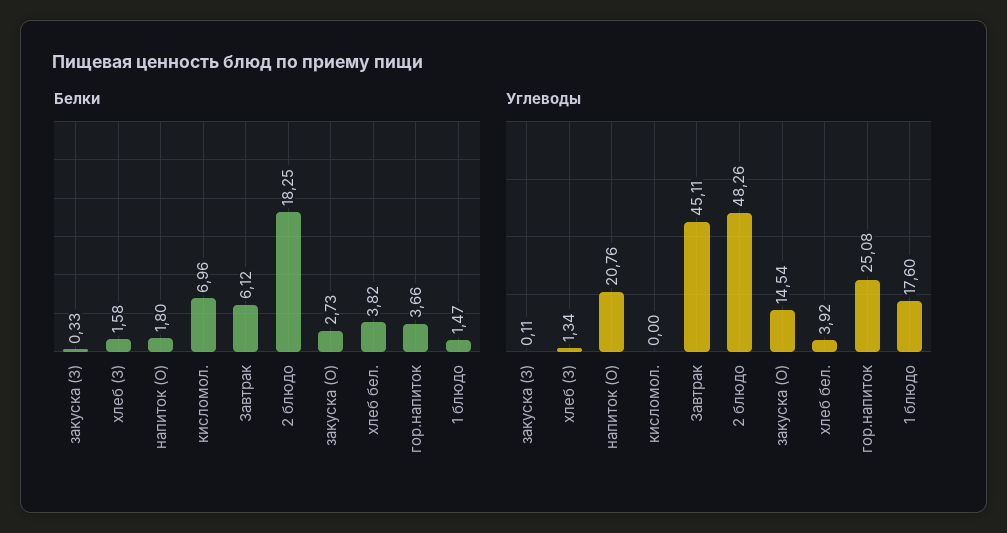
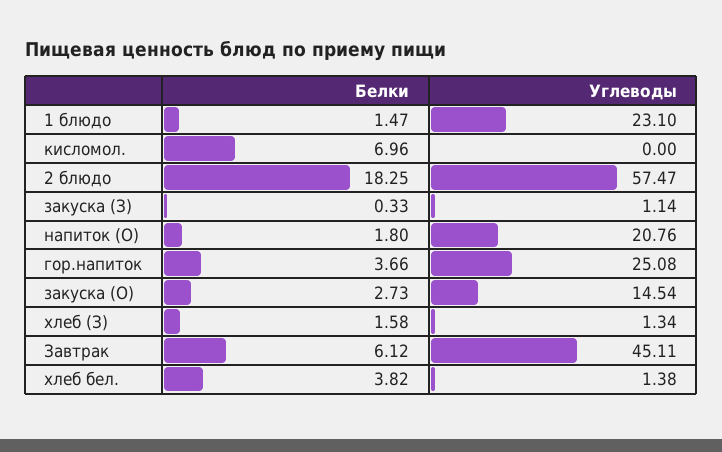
  {
    "Белки": {
      "закуска (З)": 0.33,
      "хлеб (З)": 1.58,
      "напиток (О)": 1.8,
      "кисломол.": 6.96,
      "Завтрак": 6.12,
      "2 блюдо": 18.25,
      "закуска (О)": 2.73,
      "хлеб бел.": 3.82,
      "гор.напиток": 3.66,
      "1 блюдо": 1.47
    },
    "Углеводы": {
-     "закуска (З)": 0.11,
+     "закуска (З)": 1.14,
      "хлеб (З)": 1.34,
      "напиток (О)": 20.76,
      "кисломол.": 0,
      "Завтрак": 45.11,
-     "2 блюдо": 48.26,
+     "2 блюдо": 57.47,
      "закуска (О)": 14.54,
-     "хлеб бел.": 3.92,
+     "хлеб бел.": 1.38,
      "гор.напиток": 25.08,
-     "1 блюдо": 17.6
+     "1 блюдо": 23.1
    }
  }

